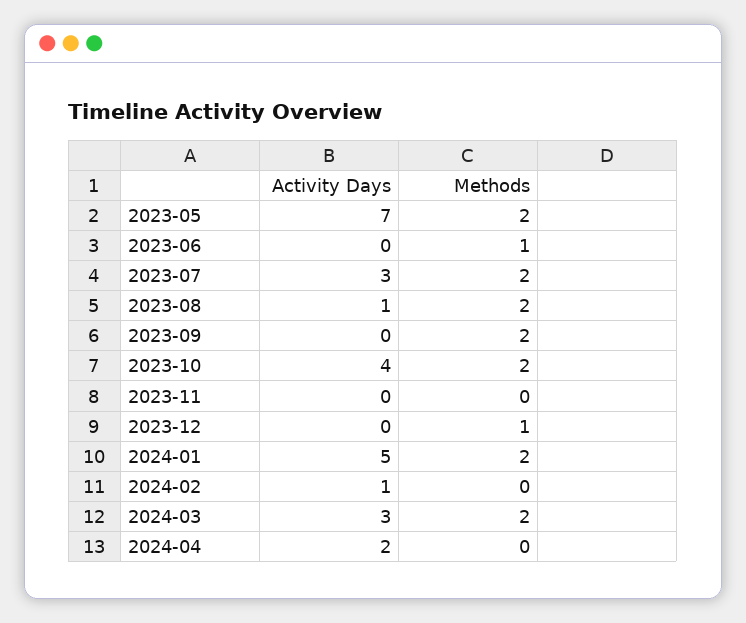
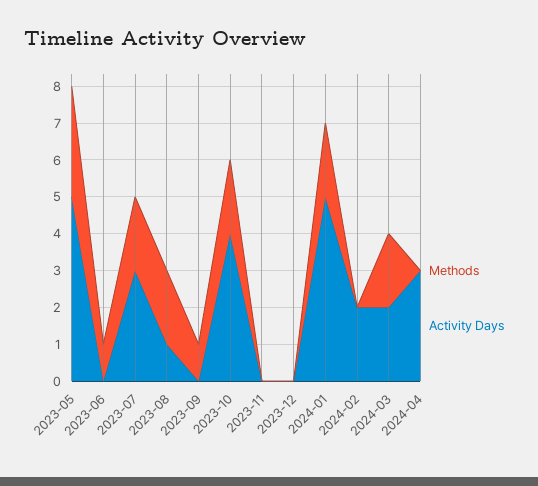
  {
    "Activity Days": {
-     "2023-05": 7,
+     "2023-05": 5,
      "2023-06": 0,
      "2023-07": 3,
      "2023-08": 1,
      "2023-09": 0,
      "2023-10": 4,
      "2023-11": 0,
      "2023-12": 0,
      "2024-01": 5,
-     "2024-02": 1,
+     "2024-02": 2,
-     "2024-03": 3,
+     "2024-03": 2,
-     "2024-04": 2
+     "2024-04": 3
    },
    "Methods": {
-     "2023-05": 2,
+     "2023-05": 3,
      "2023-06": 1,
      "2023-07": 2,
      "2023-08": 2,
-     "2023-09": 2,
+     "2023-09": 1,
      "2023-10": 2,
      "2023-11": 0,
-     "2023-12": 1,
+     "2023-12": 0,
      "2024-01": 2,
      "2024-02": 0,
      "2024-03": 2,
      "2024-04": 0
    }
  }

